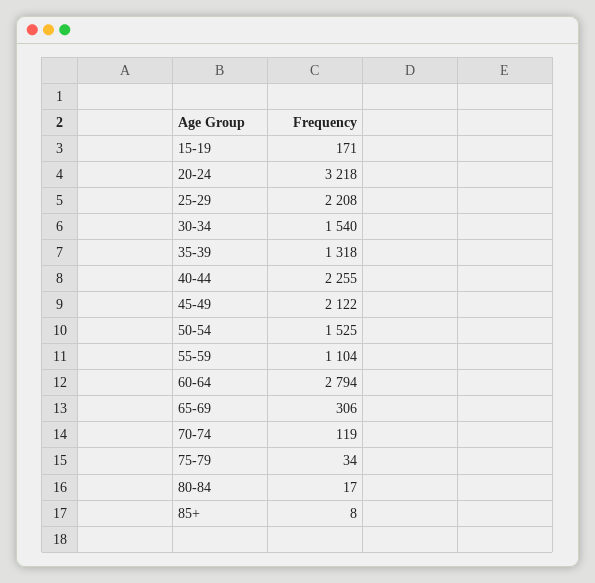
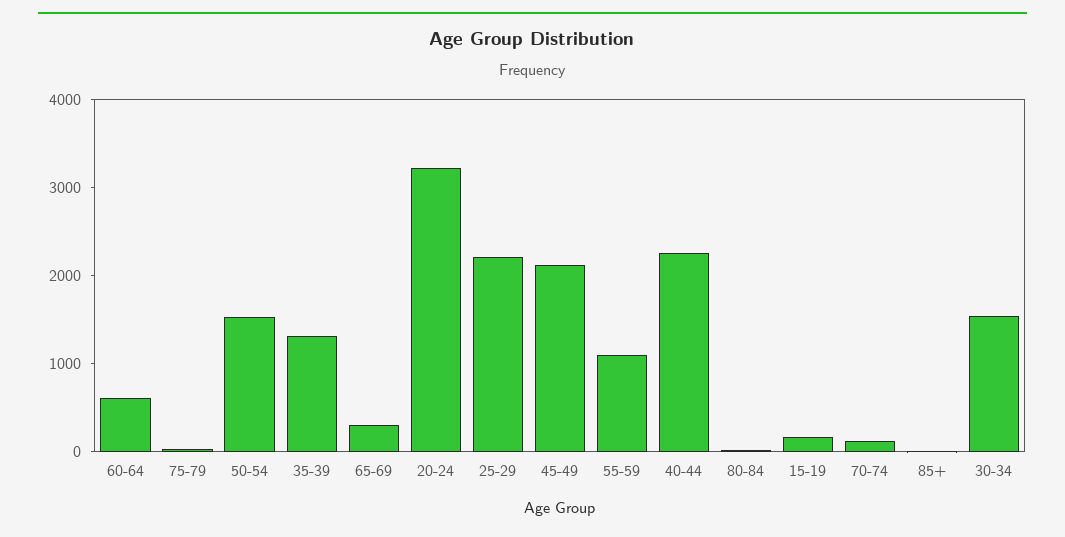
  {
    "15-19": 171,
    "20-24": 3218,
    "25-29": 2208,
    "30-34": 1540,
    "35-39": 1318,
    "40-44": 2255,
    "45-49": 2122,
    "50-54": 1525,
    "55-59": 1104,
-   "60-64": 2794,
+   "60-64": 600,
    "65-69": 306,
    "70-74": 119,
    "75-79": 34,
    "80-84": 17,
    "85+": 8
  }

